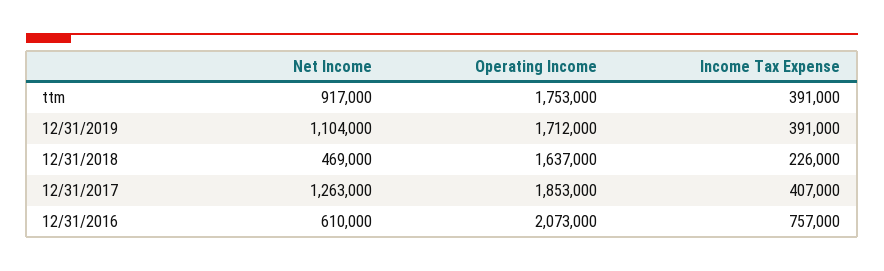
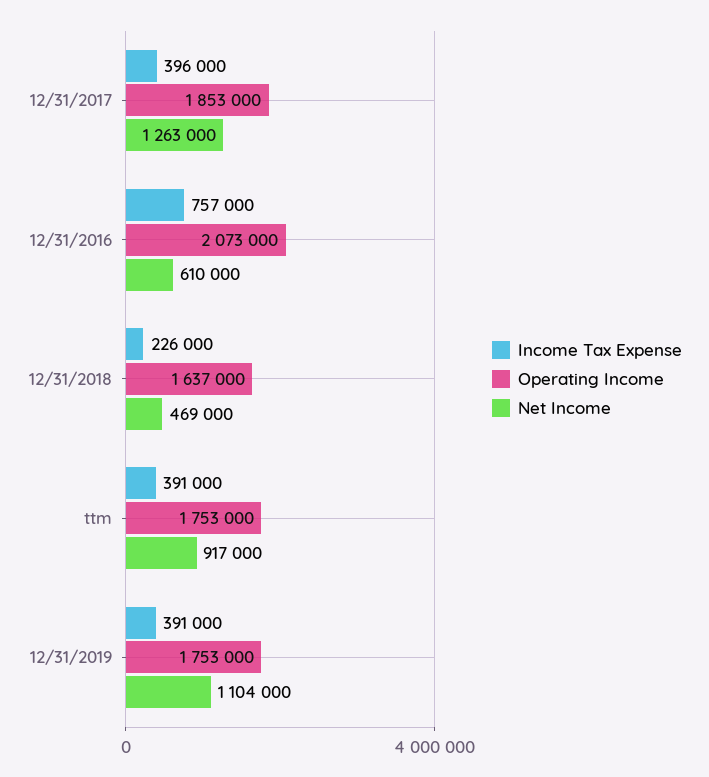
  {
    "Net Income": {
      "ttm": 917000,
      "12/31/2019": 1104000,
      "12/31/2018": 469000,
      "12/31/2017": 1263000,
      "12/31/2016": 610000
    },
    "Operating Income": {
      "ttm": 1753000,
-     "12/31/2019": 1712000,
+     "12/31/2019": 1753000,
      "12/31/2018": 1637000,
      "12/31/2017": 1853000,
      "12/31/2016": 2073000
    },
    "Income Tax Expense": {
      "ttm": 391000,
      "12/31/2019": 391000,
      "12/31/2018": 226000,
-     "12/31/2017": 407000,
+     "12/31/2017": 396000,
      "12/31/2016": 757000
    }
  }

